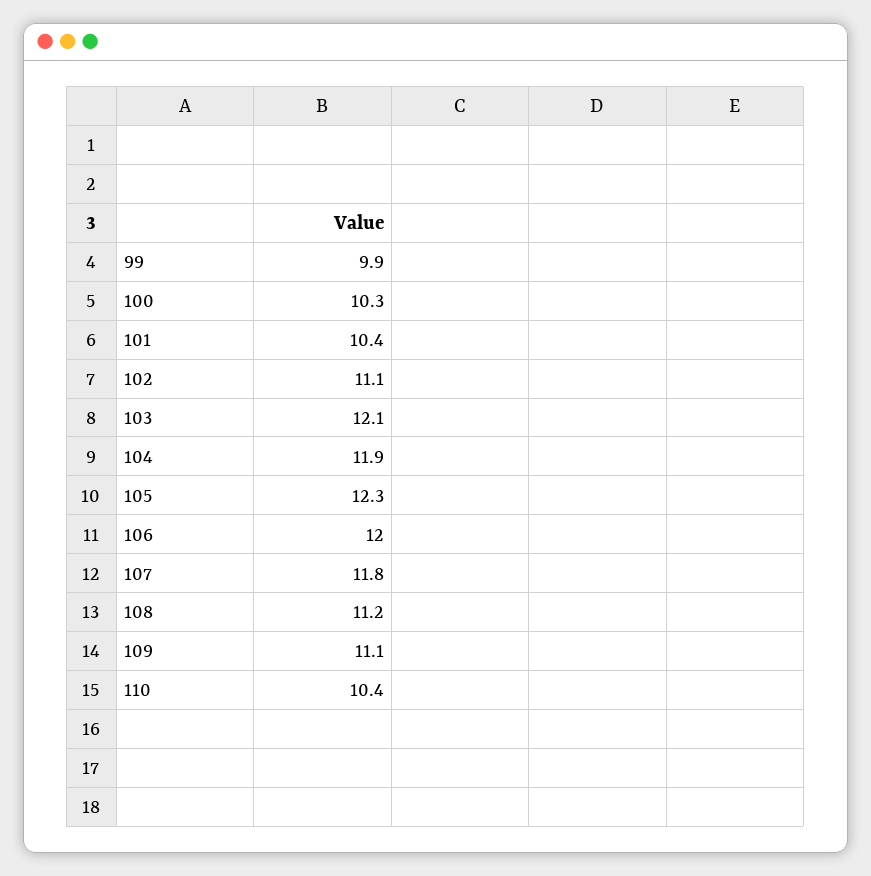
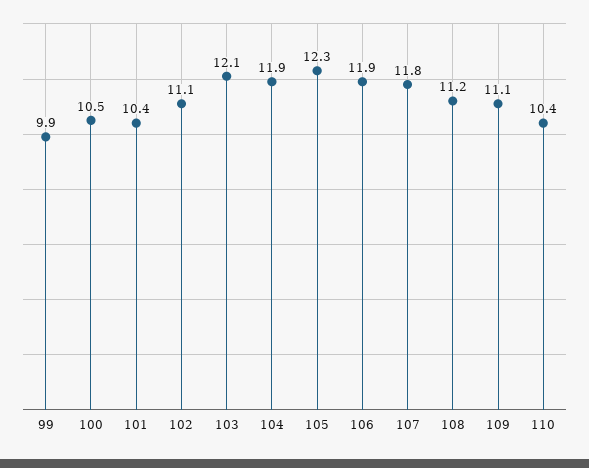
  {
    "99": 9.9,
-   "100": 10.3,
+   "100": 10.5,
    "101": 10.4,
    "102": 11.1,
    "103": 12.1,
    "104": 11.9,
    "105": 12.3,
-   "106": 12,
+   "106": 11.9,
    "107": 11.8,
    "108": 11.2,
    "109": 11.1,
    "110": 10.4
  }

